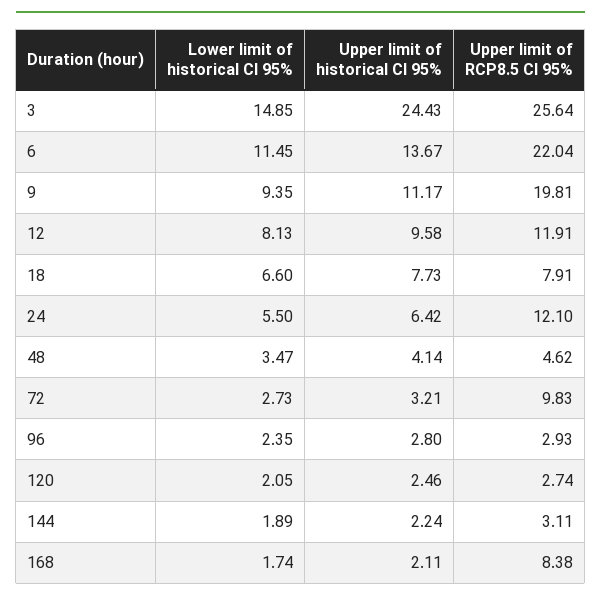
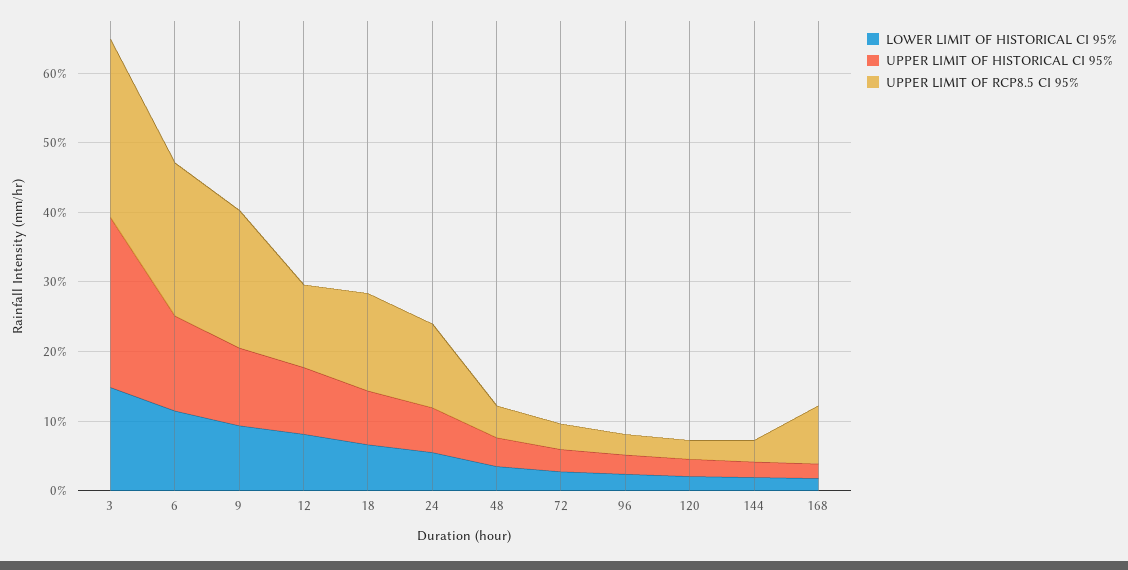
  {
    "Lower limit of historical CI 95%": {
      "3": 14.85,
      "6": 11.45,
      "9": 9.35,
      "12": 8.13,
      "18": 6.6,
      "24": 5.5,
      "48": 3.47,
      "72": 2.73,
      "96": 2.35,
      "120": 2.05,
      "144": 1.89,
      "168": 1.74
    },
    "Upper limit of historical CI 95%": {
      "3": 24.43,
      "6": 13.67,
      "9": 11.17,
      "12": 9.58,
      "18": 7.73,
      "24": 6.42,
      "48": 4.14,
      "72": 3.21,
      "96": 2.8,
      "120": 2.46,
      "144": 2.24,
      "168": 2.11
    },
    "Upper limit of RCP8.5 CI 95%": {
      "3": 25.64,
      "6": 22.04,
      "9": 19.81,
      "12": 11.91,
-     "18": 7.91,
+     "18": 14,
      "24": 12.1,
      "48": 4.62,
-     "72": 9.83,
+     "72": 4,
      "96": 2.93,
      "120": 2.74,
      "144": 3.11,
      "168": 8.38
    }
  }

